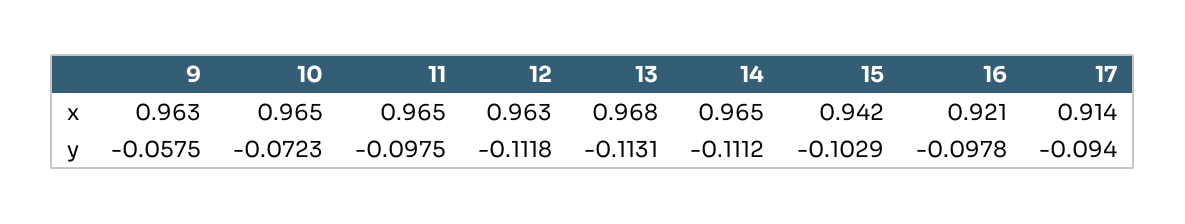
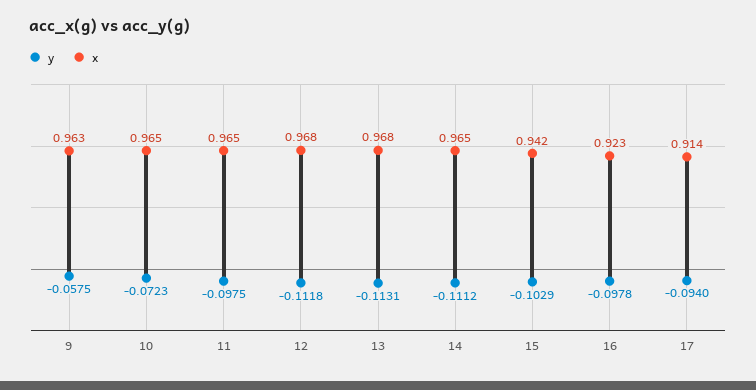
  {
    "x": {
      "9": 0.963,
      "10": 0.965,
      "11": 0.965,
-     "12": 0.963,
+     "12": 0.968,
      "13": 0.968,
      "14": 0.965,
      "15": 0.942,
-     "16": 0.921,
+     "16": 0.923,
      "17": 0.914
    },
    "y": {
      "9": -0.0575,
      "10": -0.0723,
      "11": -0.0975,
      "12": -0.1118,
      "13": -0.1131,
      "14": -0.1112,
      "15": -0.1029,
      "16": -0.0978,
      "17": -0.094
    }
  }

